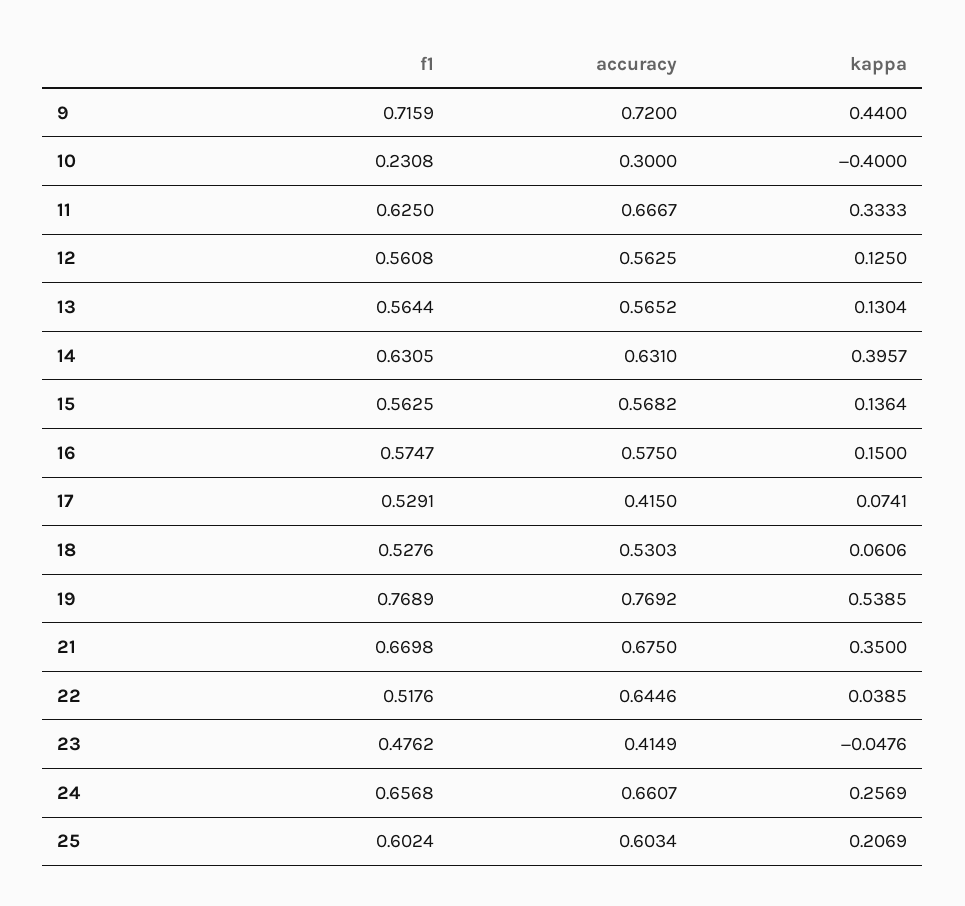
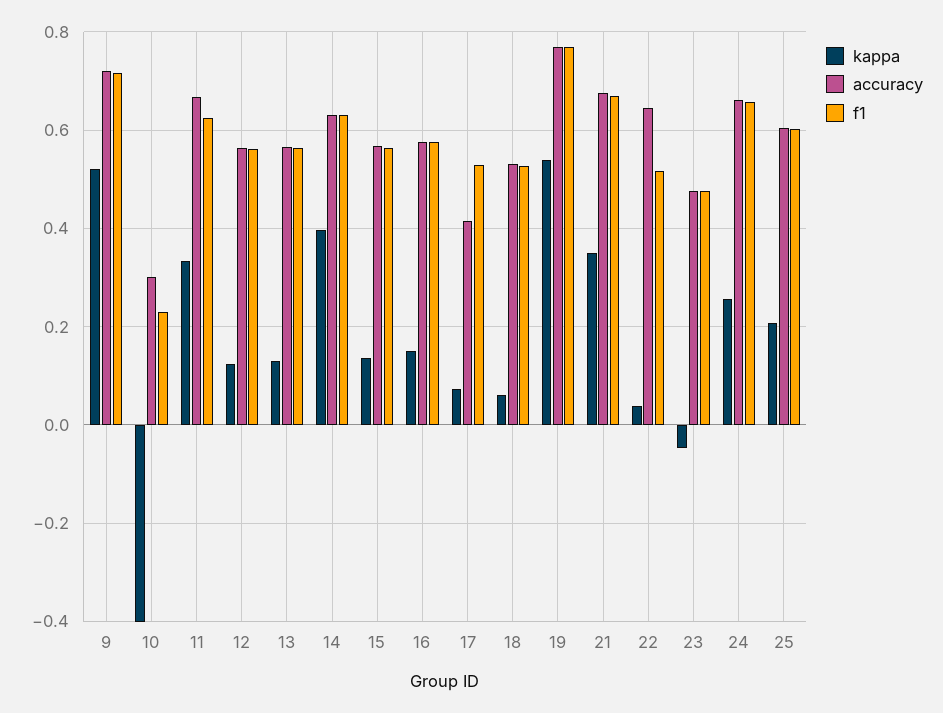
  {
    "f1": {
      "9": 0.7159,
      "10": 0.2308,
      "11": 0.625,
      "12": 0.5608,
      "13": 0.5644,
      "14": 0.6305,
      "15": 0.5625,
      "16": 0.5747,
      "17": 0.5291,
      "18": 0.5276,
      "19": 0.7689,
      "21": 0.6698,
      "22": 0.5176,
      "23": 0.4762,
      "24": 0.6568,
      "25": 0.6024
    },
    "accuracy": {
      "9": 0.72,
      "10": 0.3,
      "11": 0.6667,
      "12": 0.5625,
      "13": 0.5652,
      "14": 0.631,
      "15": 0.5682,
      "16": 0.575,
      "17": 0.415,
      "18": 0.5303,
      "19": 0.7692,
      "21": 0.675,
      "22": 0.6446,
-     "23": 0.4149,
+     "23": 0.48,
      "24": 0.6607,
      "25": 0.6034
    },
    "kappa": {
-     "9": 0.44,
+     "9": 0.52,
      "10": -0.4,
      "11": 0.3333,
      "12": 0.125,
      "13": 0.1304,
      "14": 0.3957,
      "15": 0.1364,
      "16": 0.15,
      "17": 0.0741,
      "18": 0.0606,
      "19": 0.5385,
      "21": 0.35,
      "22": 0.0385,
      "23": -0.0476,
      "24": 0.2569,
      "25": 0.2069
    }
  }

